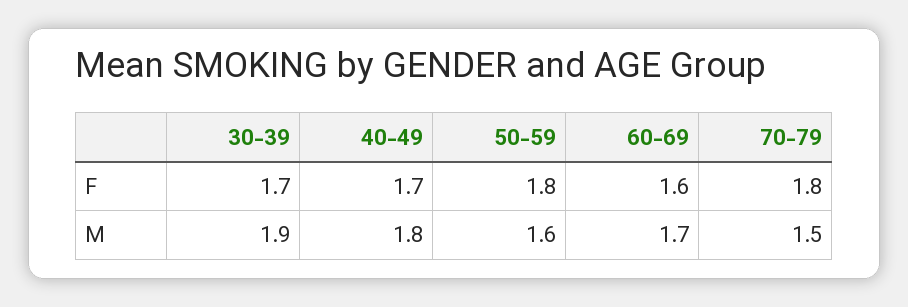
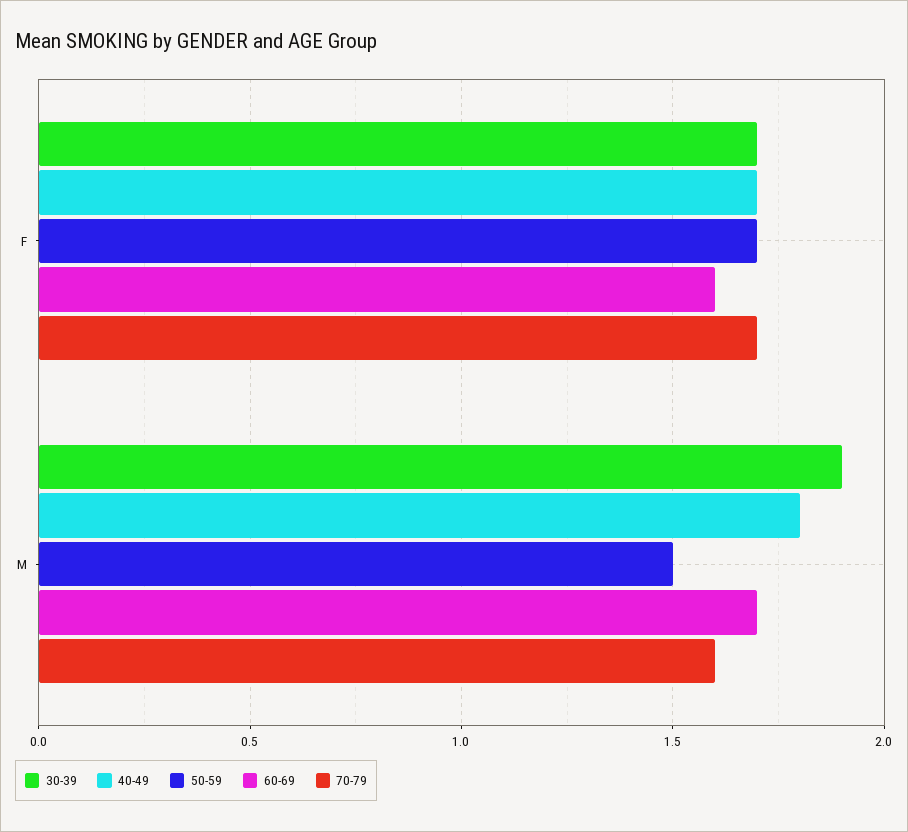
  {
    "30-39": {
      "F": 1.7,
      "M": 1.9
    },
    "40-49": {
      "F": 1.7,
      "M": 1.8
    },
    "50-59": {
-     "F": 1.8,
+     "F": 1.7,
-     "M": 1.6
+     "M": 1.5
    },
    "60-69": {
      "F": 1.6,
      "M": 1.7
    },
    "70-79": {
-     "F": 1.8,
+     "F": 1.7,
-     "M": 1.5
+     "M": 1.6
    }
  }

